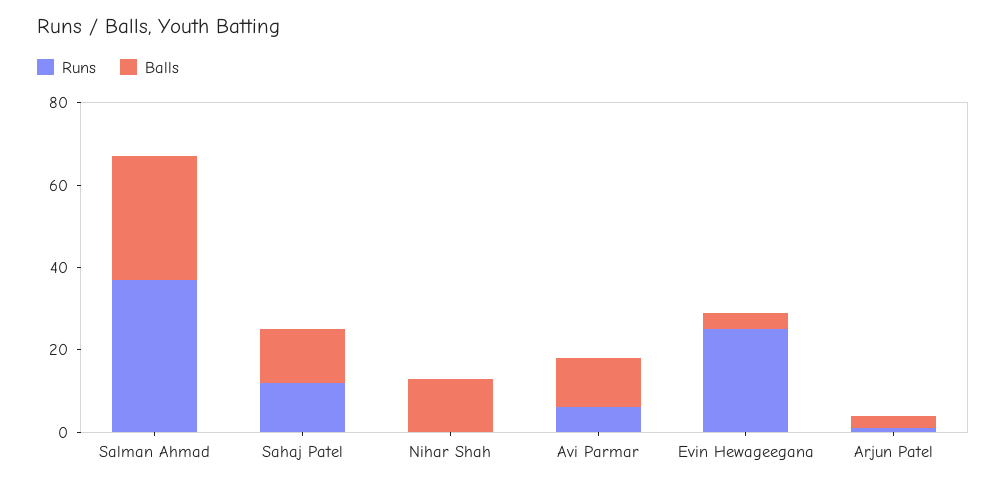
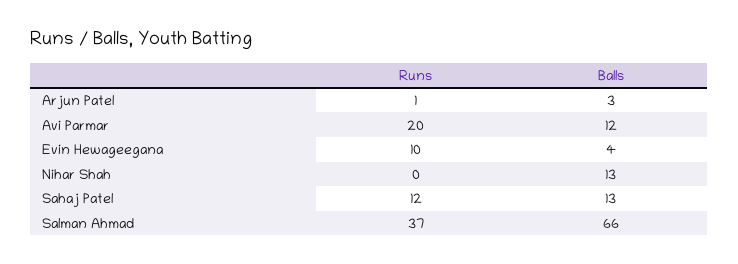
  {
    "Runs": {
      "Salman Ahmad": 37,
      "Sahaj Patel": 12,
      "Nihar Shah": 0,
-     "Avi Parmar": 5,
+     "Avi Parmar": 20,
-     "Evin Hewageegana": 25,
+     "Evin Hewageegana": 10,
      "Arjun Patel": 1
    },
    "Balls": {
-     "Salman Ahmad": 30,
+     "Salman Ahmad": 66,
      "Sahaj Patel": 13,
      "Nihar Shah": 13,
      "Avi Parmar": 12,
      "Evin Hewageegana": 4,
      "Arjun Patel": 3
    }
  }

